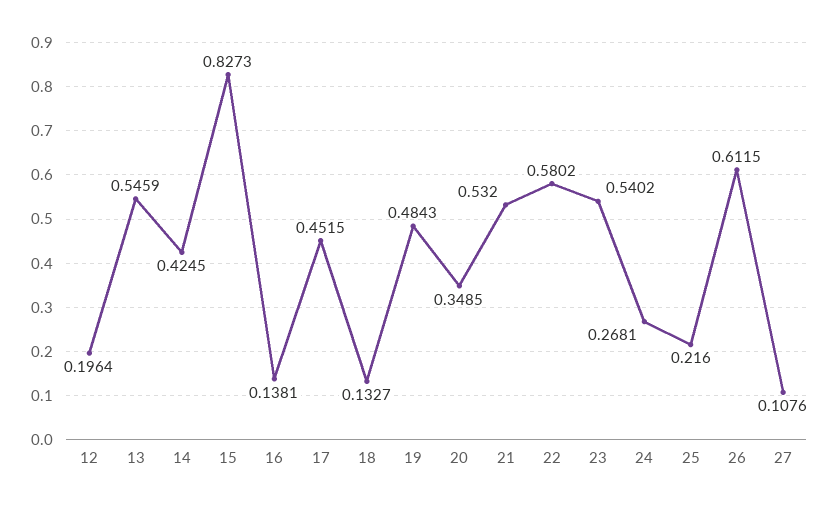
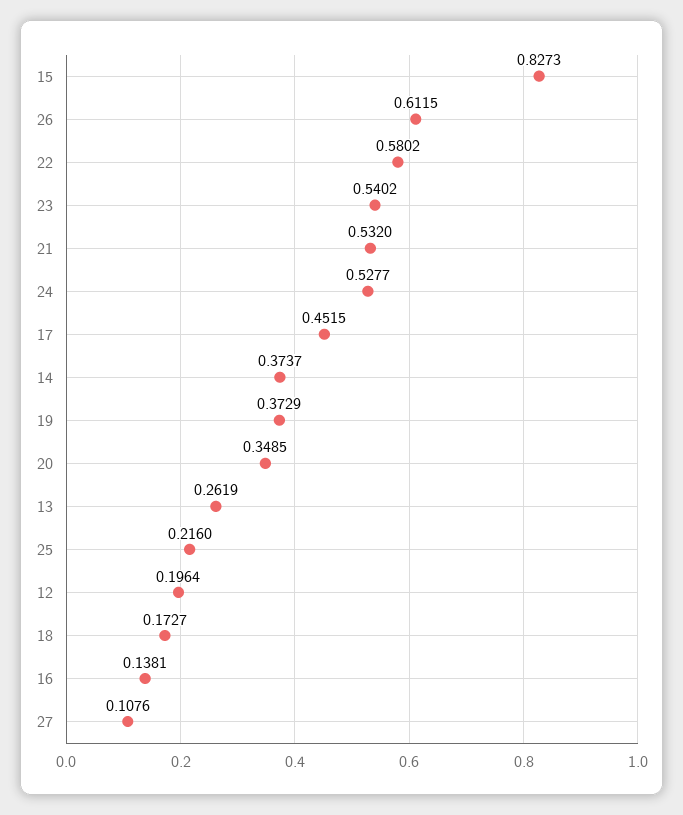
  {
    "12": 0.1964,
-   "13": 0.5459,
+   "13": 0.2619,
-   "14": 0.4245,
+   "14": 0.3737,
    "15": 0.8273,
    "16": 0.1381,
    "17": 0.4515,
-   "18": 0.1327,
+   "18": 0.1727,
-   "19": 0.4843,
+   "19": 0.3729,
    "20": 0.3485,
    "21": 0.532,
    "22": 0.5802,
    "23": 0.5402,
-   "24": 0.2681,
+   "24": 0.5277,
    "25": 0.216,
    "26": 0.6115,
    "27": 0.1076
  }

